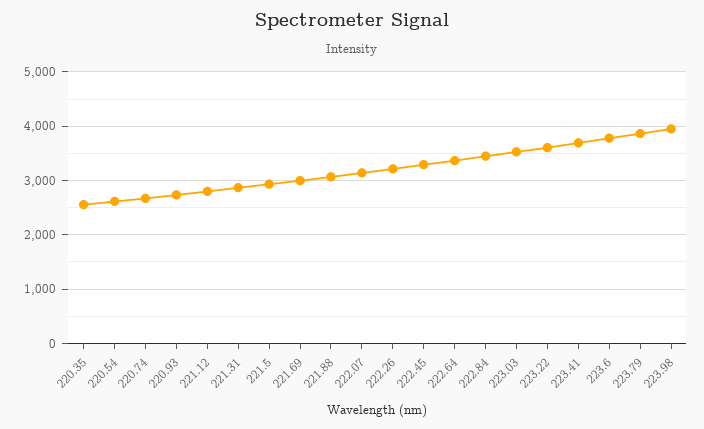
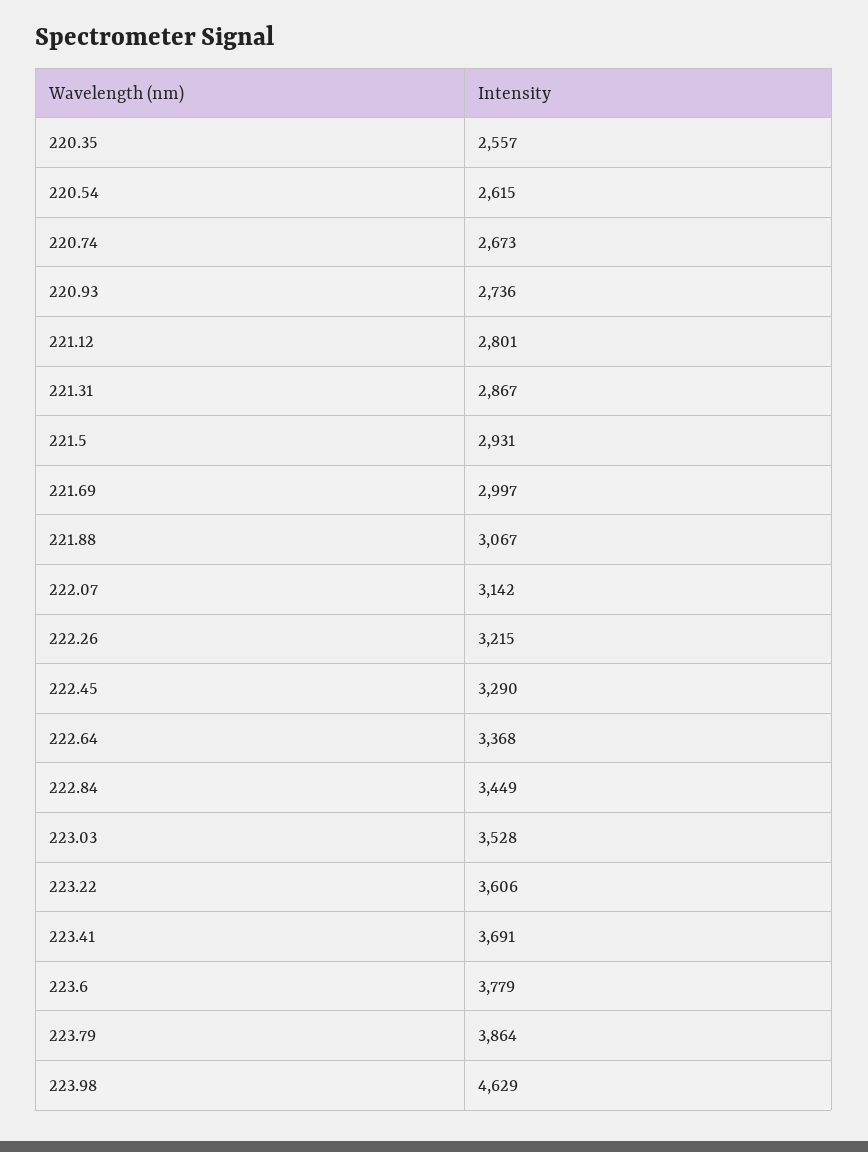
  {
    "220.35": 2557,
    "220.54": 2615,
    "220.74": 2673,
    "220.93": 2736,
    "221.12": 2801,
    "221.31": 2867,
    "221.5": 2931,
    "221.69": 2997,
    "221.88": 3067,
    "222.07": 3142,
    "222.26": 3215,
    "222.45": 3290,
    "222.64": 3368,
    "222.84": 3449,
    "223.03": 3528,
    "223.22": 3606,
    "223.41": 3691,
    "223.6": 3779,
    "223.79": 3864,
-   "223.98": 4000
+   "223.98": 4629
  }

